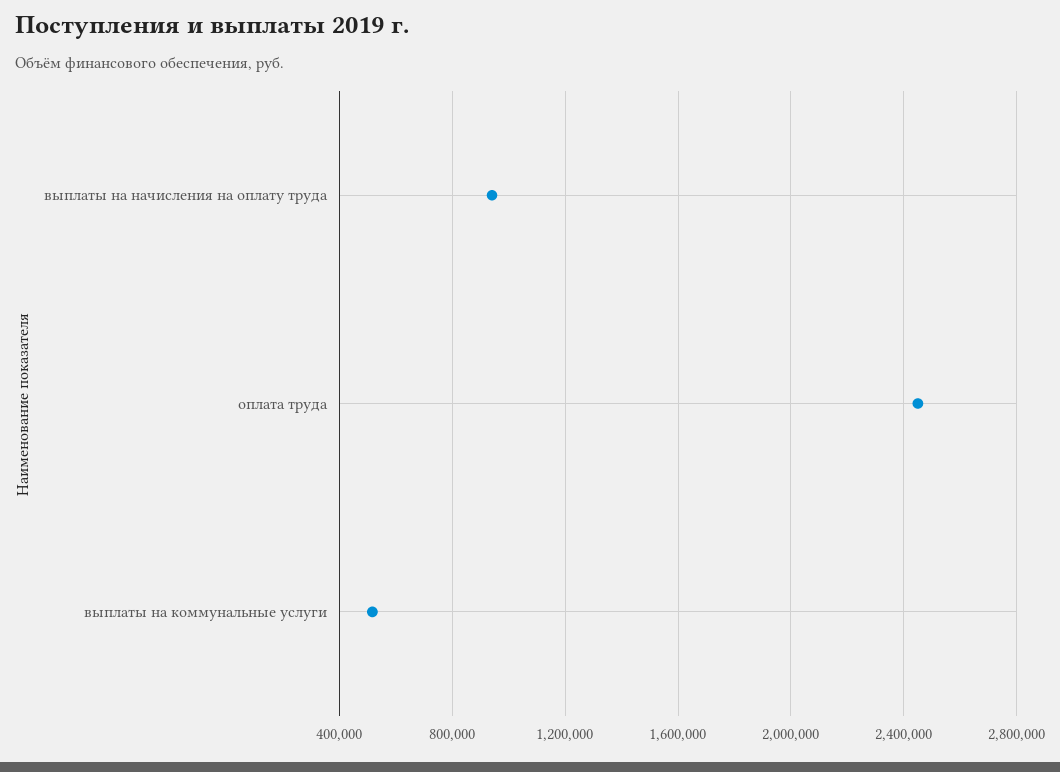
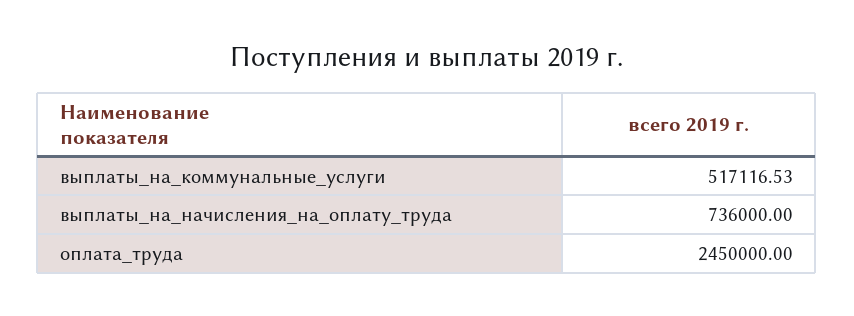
  {
-   "выплаты на начисления на оплату труда": 950000,
+   "выплаты на начисления на оплату труда": 736000,
    "оплата труда": 2450000,
    "выплаты на коммунальные услуги": 517116.53
  }

